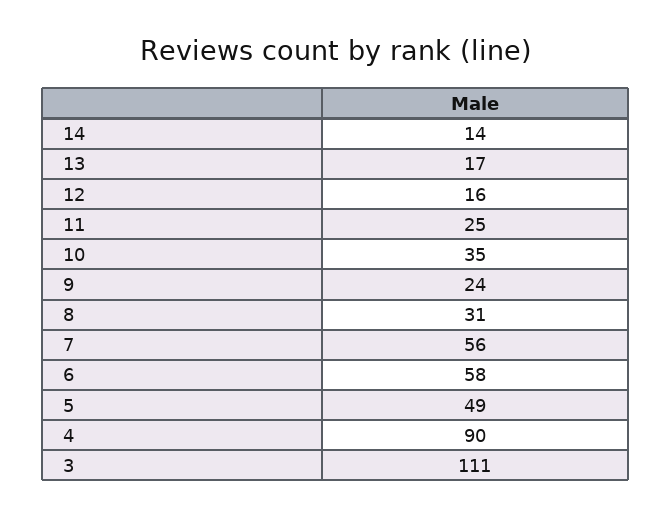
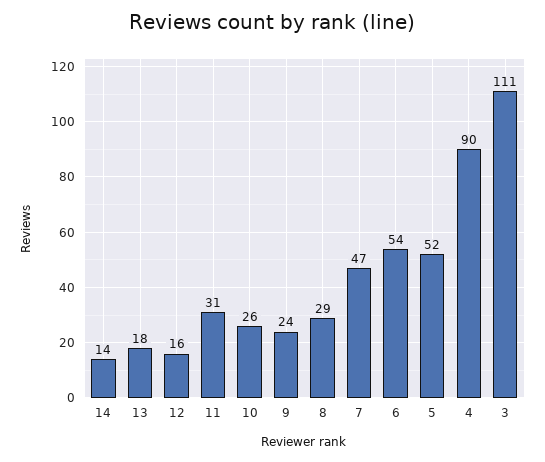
  {
    "14": 14,
-   "13": 17,
+   "13": 18,
    "12": 16,
-   "11": 25,
+   "11": 31,
-   "10": 35,
+   "10": 26,
    "9": 24,
-   "8": 31,
+   "8": 29,
-   "7": 56,
+   "7": 47,
-   "6": 58,
+   "6": 54,
-   "5": 49,
+   "5": 52,
    "4": 90,
    "3": 111
  }

